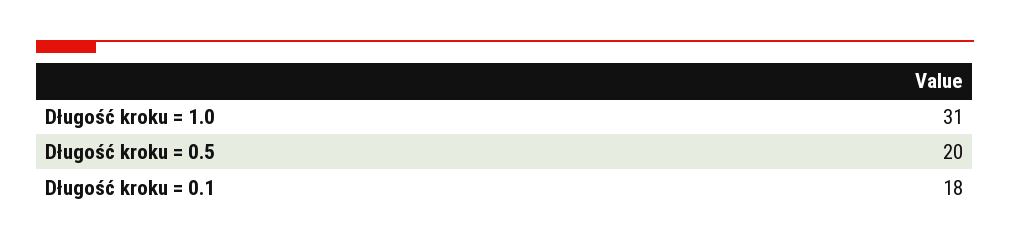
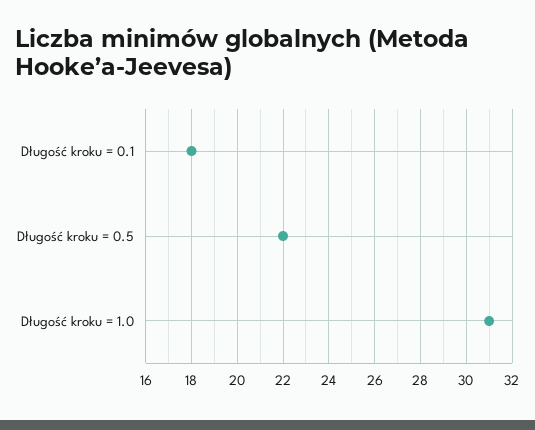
  {
    "Długość kroku = 1.0": 31,
-   "Długość kroku = 0.5": 20,
+   "Długość kroku = 0.5": 22,
    "Długość kroku = 0.1": 18
  }

